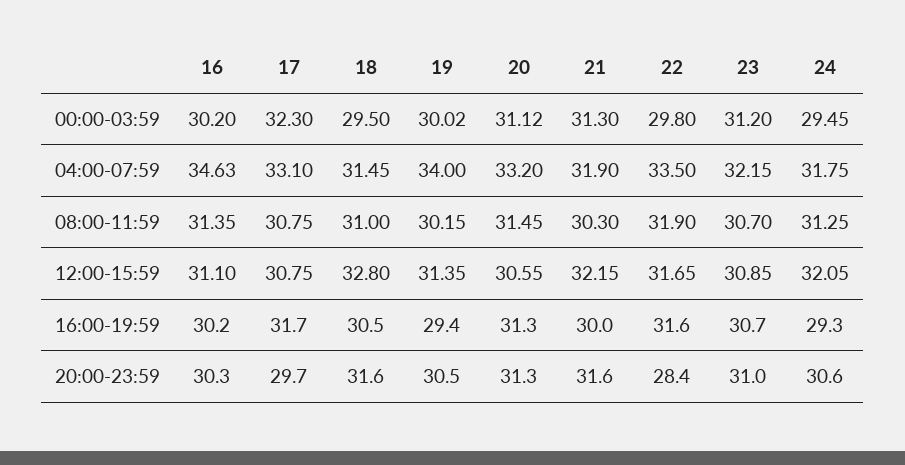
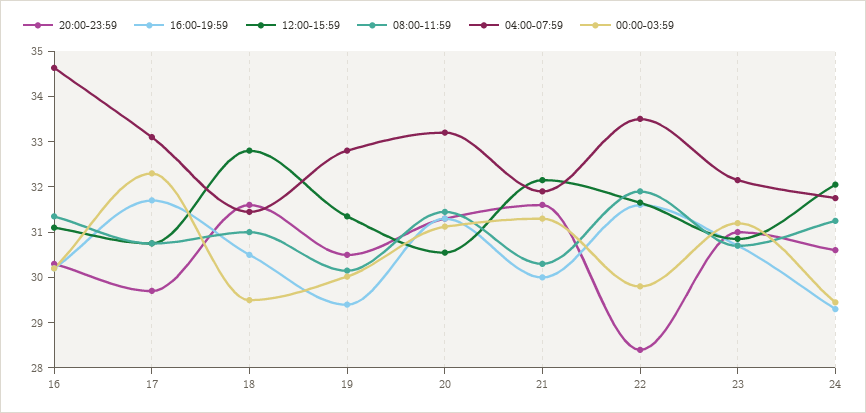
  {
    "00:00-03:59": {
      "16": 30.2,
      "17": 32.3,
      "18": 29.5,
      "19": 30.02,
      "20": 31.12,
      "21": 31.3,
      "22": 29.8,
      "23": 31.2,
      "24": 29.45
    },
    "04:00-07:59": {
      "16": 34.63,
      "17": 33.1,
      "18": 31.45,
-     "19": 34,
+     "19": 32.8,
      "20": 33.2,
      "21": 31.9,
      "22": 33.5,
      "23": 32.15,
      "24": 31.75
    },
    "08:00-11:59": {
      "16": 31.35,
      "17": 30.75,
      "18": 31,
      "19": 30.15,
      "20": 31.45,
      "21": 30.3,
      "22": 31.9,
      "23": 30.7,
      "24": 31.25
    },
    "12:00-15:59": {
      "16": 31.1,
      "17": 30.75,
      "18": 32.8,
      "19": 31.35,
      "20": 30.55,
      "21": 32.15,
      "22": 31.65,
      "23": 30.85,
      "24": 32.05
    },
    "16:00-19:59": {
      "16": 30.2,
      "17": 31.7,
      "18": 30.5,
      "19": 29.4,
      "20": 31.3,
      "21": 30,
      "22": 31.6,
      "23": 30.7,
      "24": 29.3
    },
    "20:00-23:59": {
      "16": 30.3,
      "17": 29.7,
      "18": 31.6,
      "19": 30.5,
      "20": 31.3,
      "21": 31.6,
      "22": 28.4,
      "23": 31,
      "24": 30.6
    }
  }

